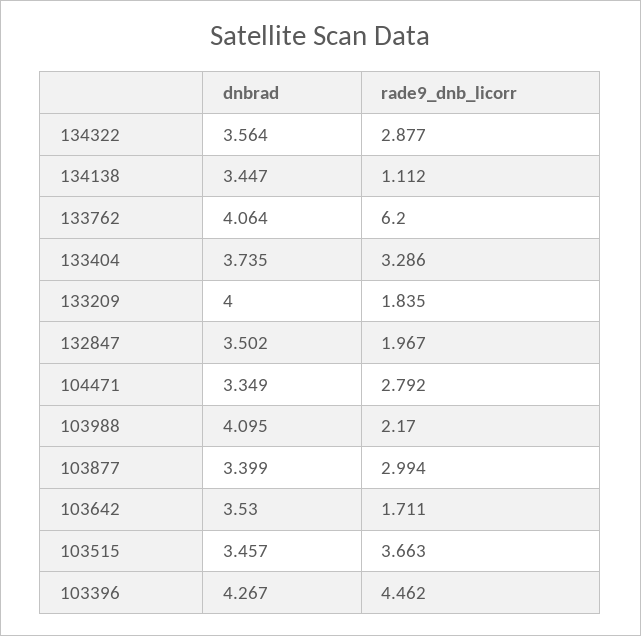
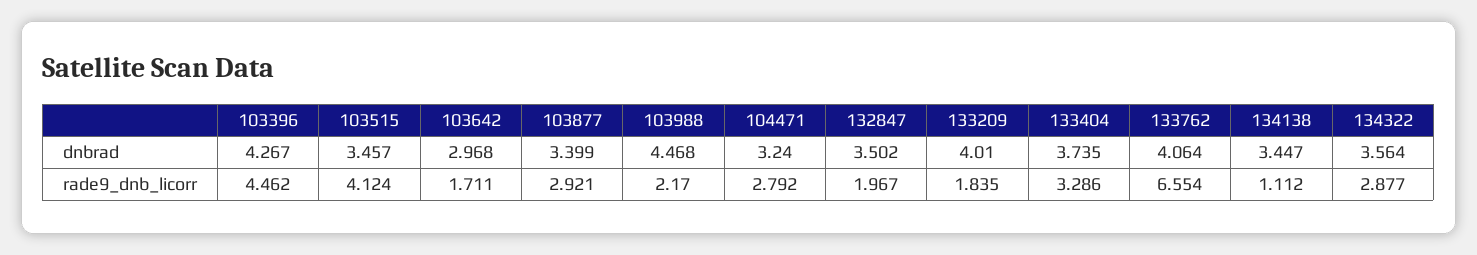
  {
    "dnbrad": {
      "134322": 3.564,
      "134138": 3.447,
      "133762": 4.064,
      "133404": 3.735,
-     "133209": 4,
+     "133209": 4.01,
      "132847": 3.502,
-     "104471": 3.349,
+     "104471": 3.24,
-     "103988": 4.095,
+     "103988": 4.468,
      "103877": 3.399,
-     "103642": 3.53,
+     "103642": 2.968,
      "103515": 3.457,
      "103396": 4.267
    },
    "rade9_dnb_licorr": {
      "134322": 2.877,
      "134138": 1.112,
-     "133762": 6.2,
+     "133762": 6.554,
      "133404": 3.286,
      "133209": 1.835,
      "132847": 1.967,
      "104471": 2.792,
      "103988": 2.17,
-     "103877": 2.994,
+     "103877": 2.921,
      "103642": 1.711,
-     "103515": 3.663,
+     "103515": 4.124,
      "103396": 4.462
    }
  }

